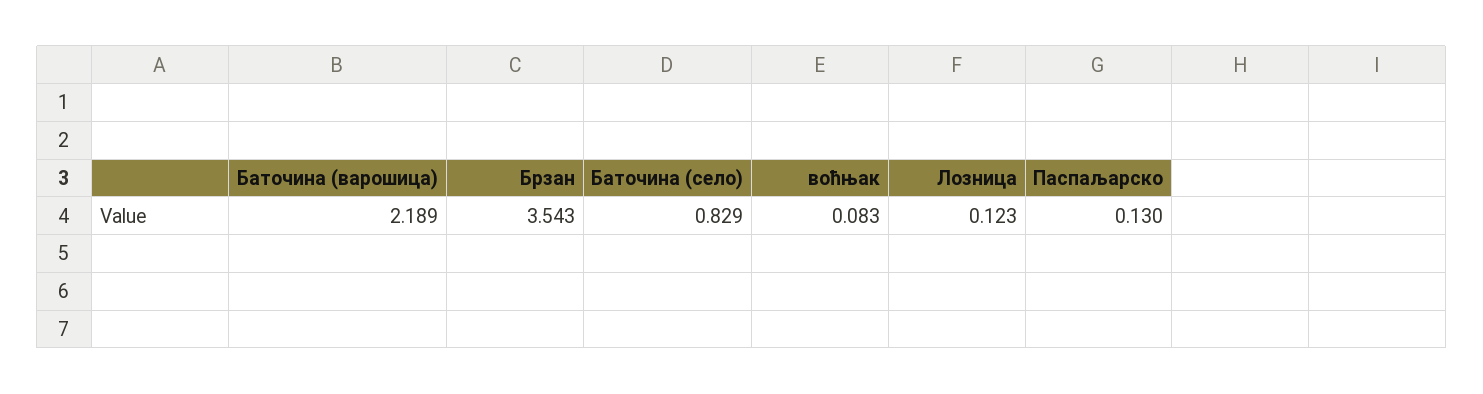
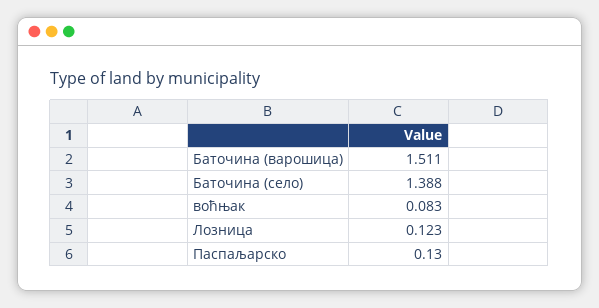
  {
-   "Баточина (варошица)": 2.189,
+   "Баточина (варошица)": 1.511,
-   "Брзан": 3.543,
-   "Баточина (село)": 0.829,
+   "Баточина (село)": 1.388,
    "воћњак": 0.083,
    "Лозница": 0.123,
    "Паспаљарско": 0.13
  }

